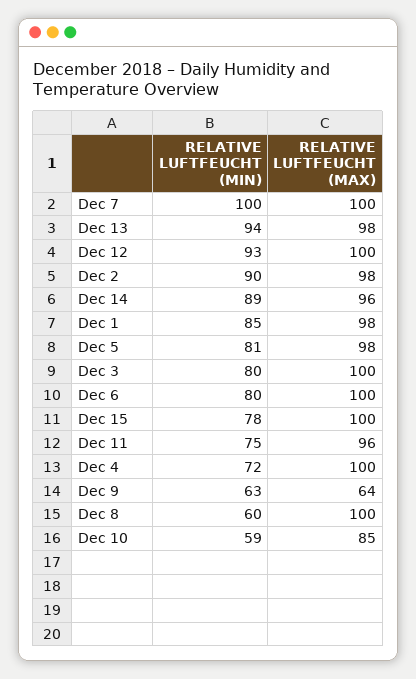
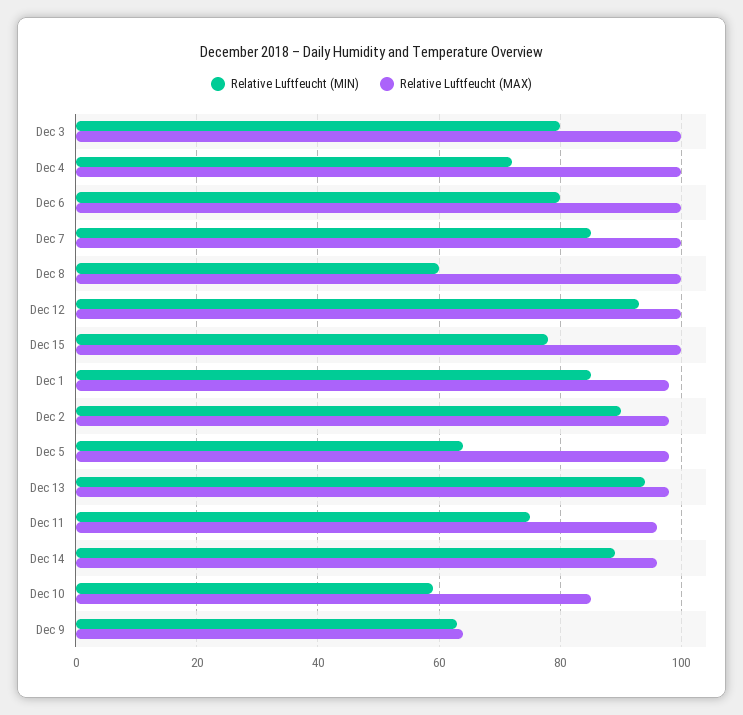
  {
    "RELATIVE LUFTFEUCHT (MIN)": {
-     "Dec 7": 100,
+     "Dec 7": 85,
      "Dec 13": 94,
      "Dec 12": 93,
      "Dec 2": 90,
      "Dec 14": 89,
      "Dec 1": 85,
-     "Dec 5": 81,
+     "Dec 5": 65,
      "Dec 3": 80,
      "Dec 6": 80,
      "Dec 15": 78,
      "Dec 11": 75,
      "Dec 4": 72,
      "Dec 9": 63,
      "Dec 8": 60,
      "Dec 10": 59
    },
    "RELATIVE LUFTFEUCHT (MAX)": {
      "Dec 7": 100,
      "Dec 13": 98,
      "Dec 12": 100,
      "Dec 2": 98,
      "Dec 14": 96,
      "Dec 1": 98,
      "Dec 5": 98,
      "Dec 3": 100,
      "Dec 6": 100,
      "Dec 15": 100,
      "Dec 11": 96,
      "Dec 4": 100,
      "Dec 9": 64,
      "Dec 8": 100,
      "Dec 10": 85
    }
  }

